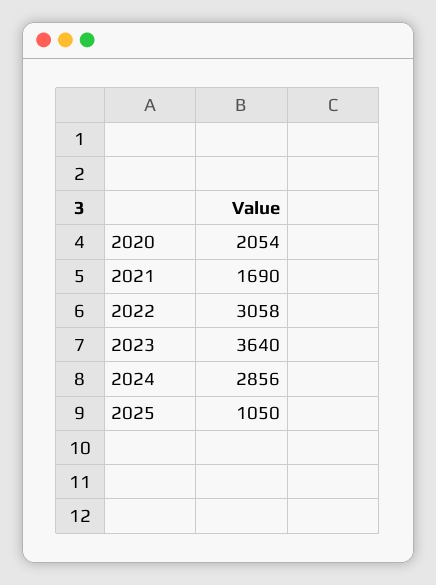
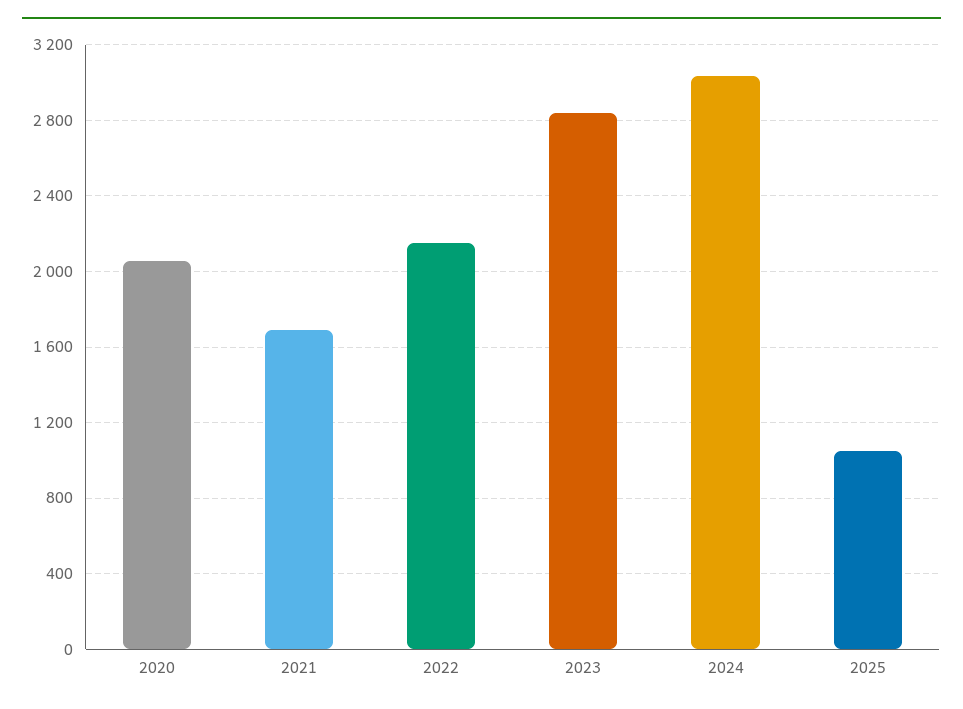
  {
    "2020": 2054,
    "2021": 1690,
-   "2022": 3058,
+   "2022": 2150,
-   "2023": 3640,
+   "2023": 2850,
-   "2024": 2856,
+   "2024": 3050,
    "2025": 1050
  }

